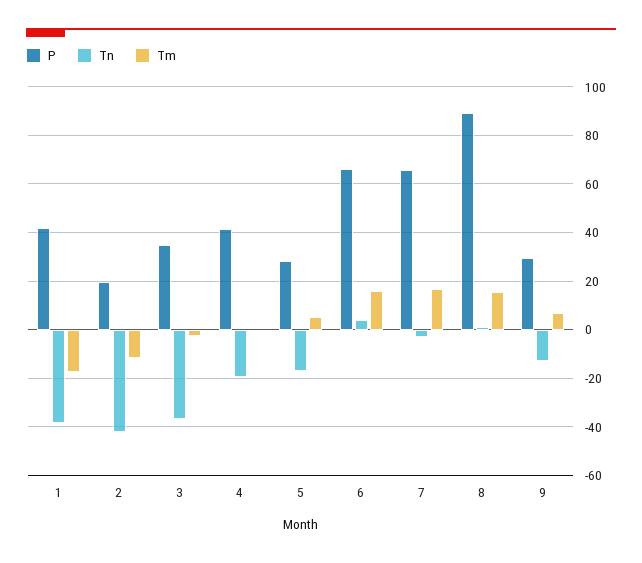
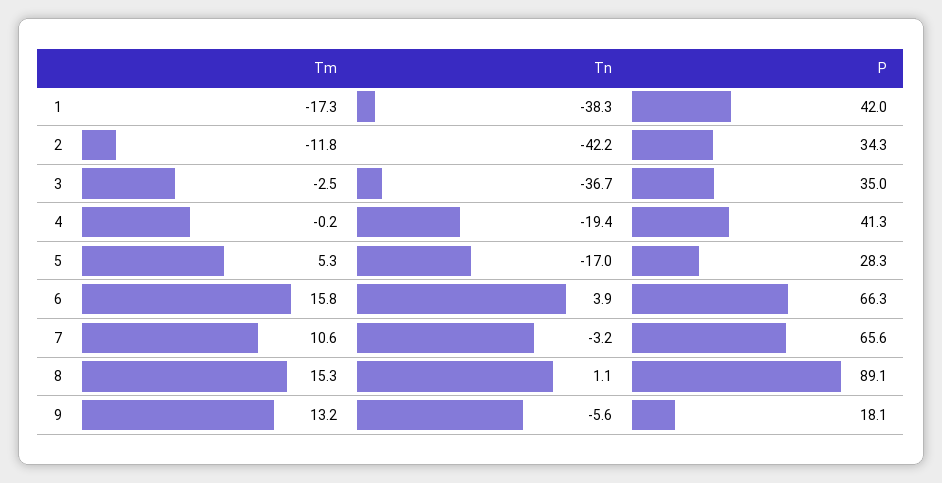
  {
    "P": {
      "1": 42,
-     "2": 20,
+     "2": 34.3,
      "3": 35,
      "4": 41.3,
      "5": 28.3,
      "6": 66.3,
      "7": 65.6,
      "8": 89.1,
-     "9": 30
+     "9": 18.1
    },
    "Tn": {
      "1": -38.3,
      "2": -42.2,
      "3": -36.7,
      "4": -19.4,
      "5": -17,
      "6": 3.9,
      "7": -3.2,
      "8": 1.1,
-     "9": -12.5
+     "9": -5.6
    },
    "Tm": {
      "1": -17.3,
      "2": -11.8,
      "3": -2.5,
      "4": -0.2,
      "5": 5.3,
      "6": 15.8,
-     "7": 17.5,
+     "7": 10.6,
      "8": 15.3,
-     "9": 7.5
+     "9": 13.2
    }
  }

